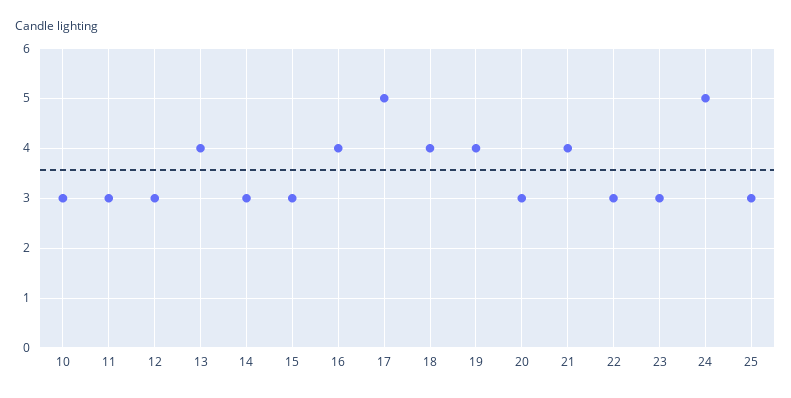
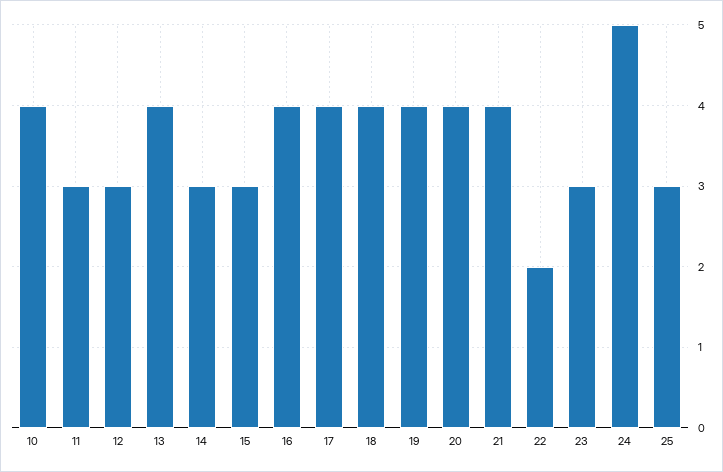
  {
-   "10": 3,
+   "10": 4,
    "11": 3,
    "12": 3,
    "13": 4,
    "14": 3,
    "15": 3,
    "16": 4,
-   "17": 5,
+   "17": 4,
    "18": 4,
    "19": 4,
-   "20": 3,
+   "20": 4,
    "21": 4,
-   "22": 3,
+   "22": 2,
    "23": 3,
    "24": 5,
    "25": 3
  }

